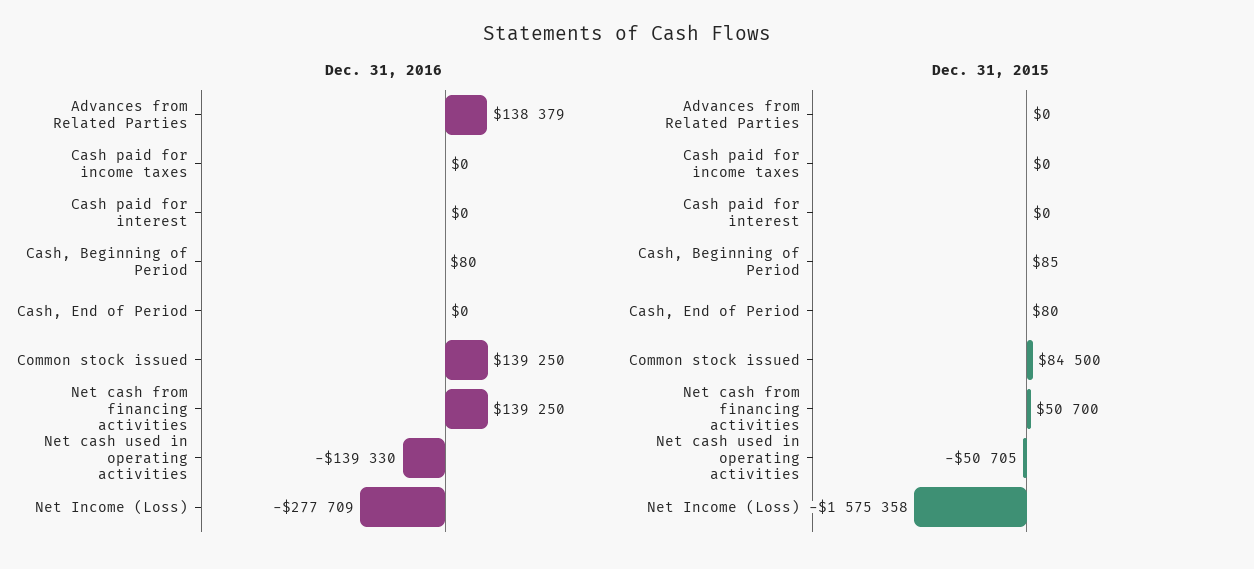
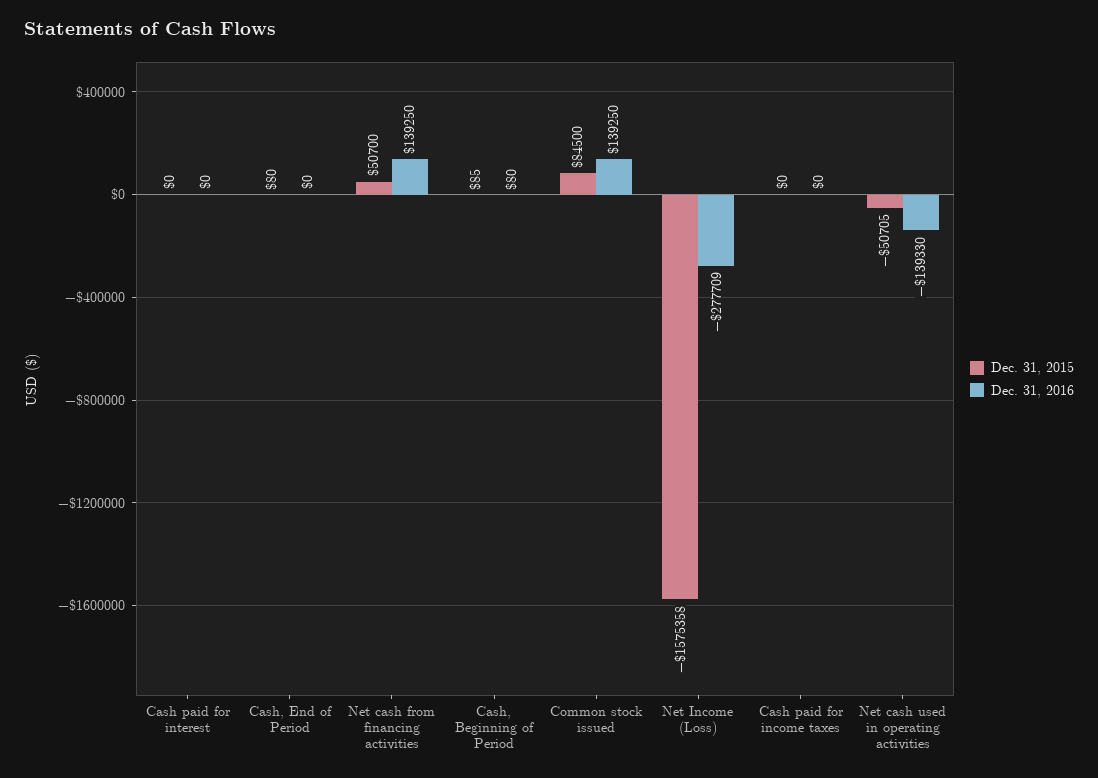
  {
    "Dec. 31, 2016": {
-     "Advances from Related Parties": 138379,
      "Cash paid for income taxes": 0,
      "Cash paid for interest": 0,
      "Cash, Beginning of Period": 80,
      "Cash, End of Period": 0,
      "Common stock issued": 139250,
      "Net cash from financing activities": 139250,
      "Net cash used in operating activities": -139330,
      "Net Income (Loss)": -277709
    },
    "Dec. 31, 2015": {
-     "Advances from Related Parties": 0,
      "Cash paid for income taxes": 0,
      "Cash paid for interest": 0,
      "Cash, Beginning of Period": 85,
      "Cash, End of Period": 80,
      "Common stock issued": 84500,
      "Net cash from financing activities": 50700,
      "Net cash used in operating activities": -50705,
      "Net Income (Loss)": -1575358
    }
  }

